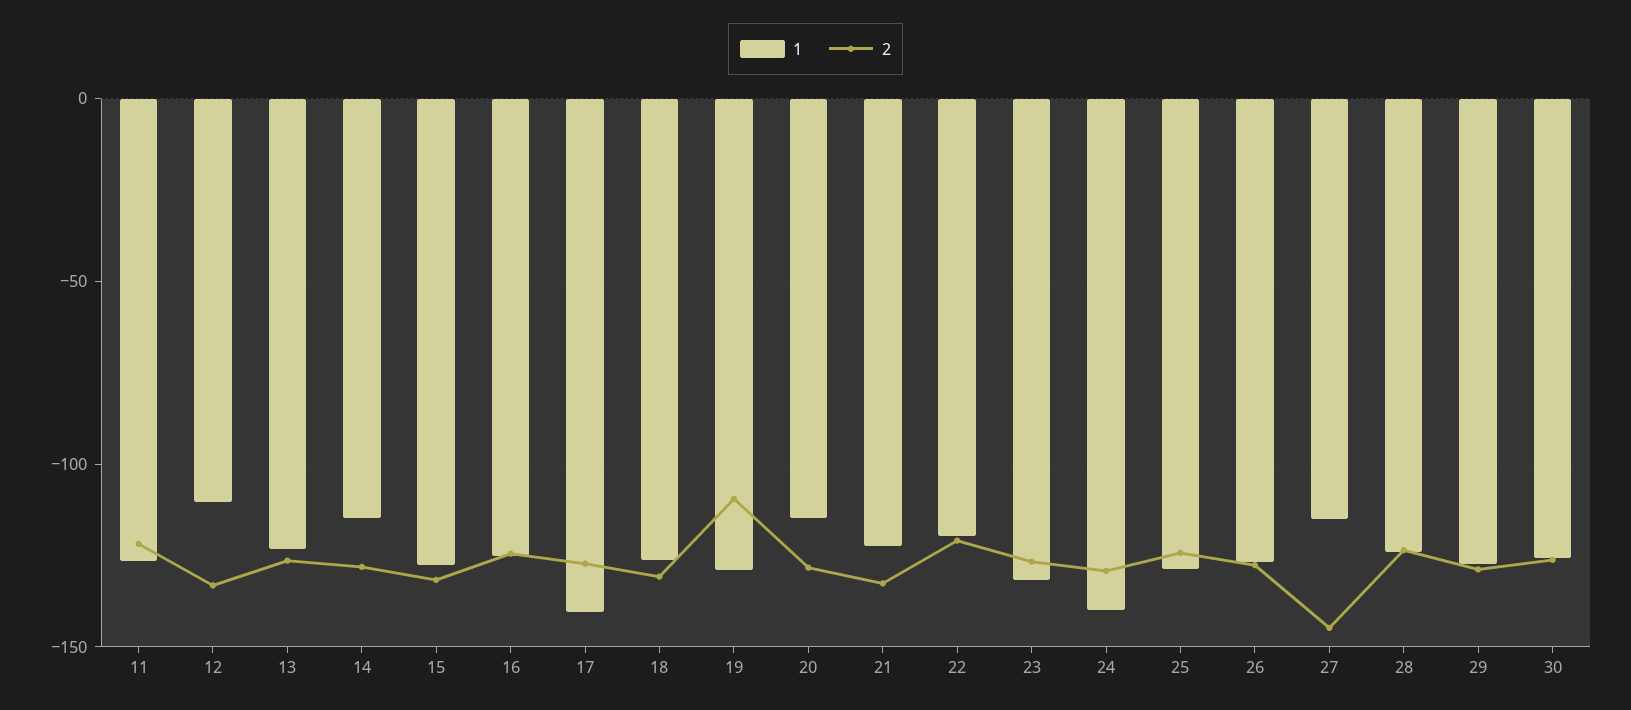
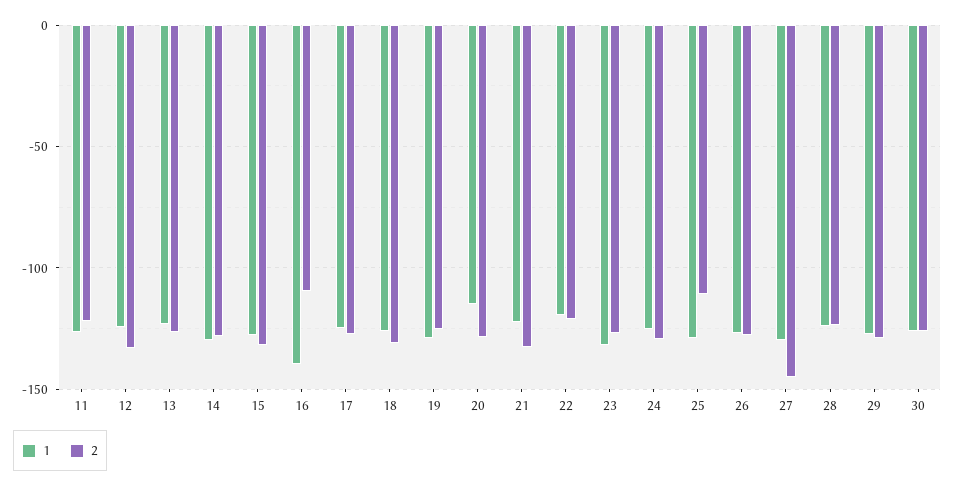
  {
    "1": {
      "11": -125,
-     "12": -110,
+     "12": -125,
      "13": -125,
-     "14": -115,
+     "14": -130,
      "15": -130,
-     "16": -125,
+     "16": -140,
-     "17": -140,
+     "17": -125,
      "18": -125,
      "19": -130,
      "20": -115,
      "21": -120,
      "22": -120,
      "23": -130,
-     "24": -140,
+     "24": -125,
      "25": -130,
      "26": -125,
-     "27": -115,
+     "27": -130,
      "28": -125,
      "29": -125,
      "30": -125
    },
    "2": {
      "11": -120,
      "12": -135,
      "13": -125,
      "14": -130,
      "15": -130,
-     "16": -125,
+     "16": -110,
      "17": -125,
      "18": -130,
-     "19": -110,
+     "19": -125,
      "20": -130,
      "21": -135,
      "22": -120,
      "23": -125,
      "24": -130,
-     "25": -125,
+     "25": -110,
      "26": -130,
      "27": -145,
      "28": -125,
      "29": -130,
      "30": -125
    }
  }

